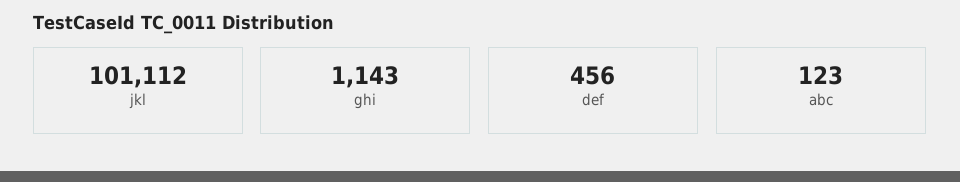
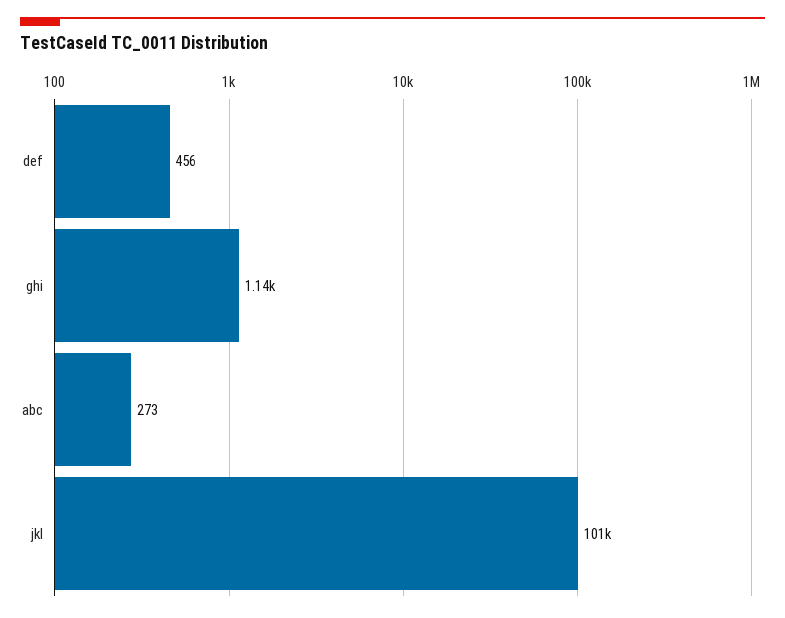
  {
    "jkl": 101112,
    "ghi": 1143,
    "def": 456,
-   "abc": 123
+   "abc": 273
  }

